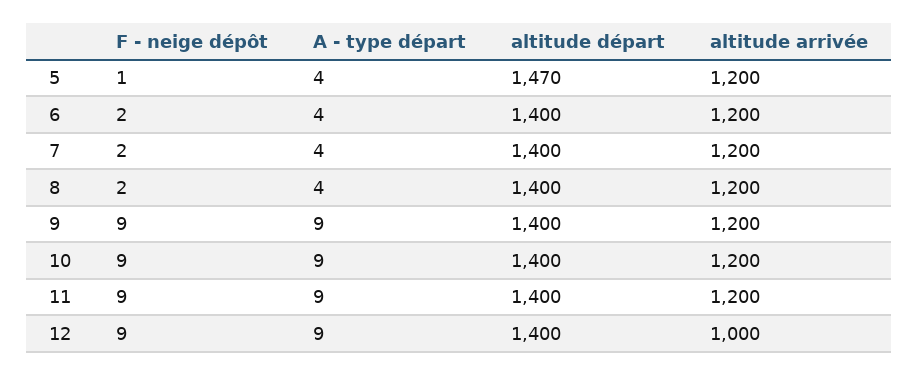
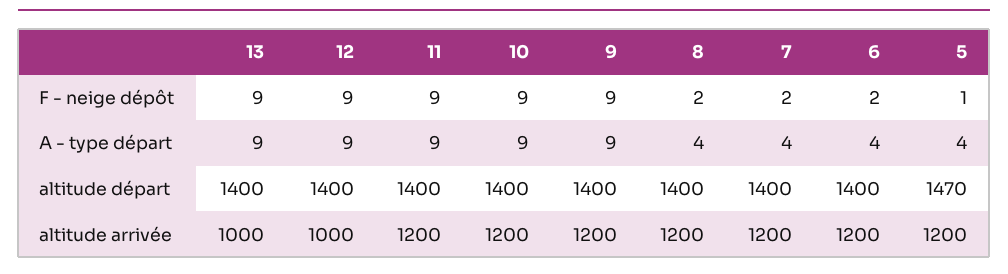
  {
    "F - neige dépôt": {
      "5": 1,
      "6": 2,
      "7": 2,
      "8": 2,
      "9": 9,
      "10": 9,
      "11": 9,
-     "12": 9
+     "12": 9,
+     "13": 9
    },
    "A - type départ": {
      "5": 4,
      "6": 4,
      "7": 4,
      "8": 4,
      "9": 9,
      "10": 9,
      "11": 9,
-     "12": 9
+     "12": 9,
+     "13": 9
    },
    "altitude départ": {
      "5": 1470,
      "6": 1400,
      "7": 1400,
      "8": 1400,
      "9": 1400,
      "10": 1400,
      "11": 1400,
-     "12": 1400
+     "12": 1400,
+     "13": 1400
    },
    "altitude arrivée": {
      "5": 1200,
      "6": 1200,
      "7": 1200,
      "8": 1200,
      "9": 1200,
      "10": 1200,
      "11": 1200,
-     "12": 1000
+     "12": 1000,
+     "13": 1000
    }
  }

